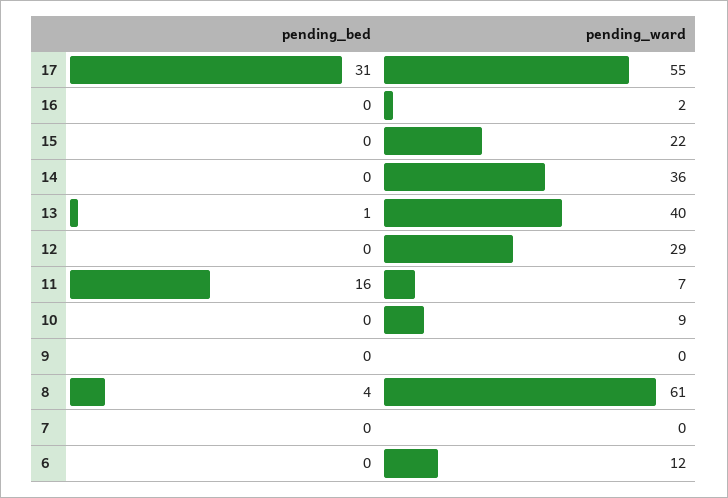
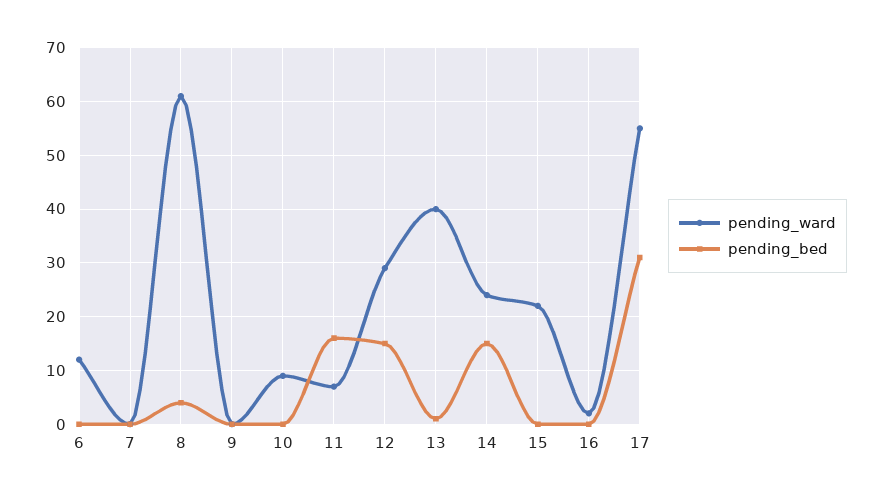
  {
    "pending_bed": {
      "17": 31,
      "16": 0,
      "15": 0,
-     "14": 0,
+     "14": 15,
      "13": 1,
-     "12": 0,
+     "12": 15,
      "11": 16,
      "10": 0,
      "9": 0,
      "8": 4,
      "7": 0,
      "6": 0
    },
    "pending_ward": {
      "17": 55,
      "16": 2,
      "15": 22,
-     "14": 36,
+     "14": 25,
      "13": 40,
      "12": 29,
      "11": 7,
      "10": 9,
      "9": 0,
      "8": 61,
      "7": 0,
      "6": 12
    }
  }

